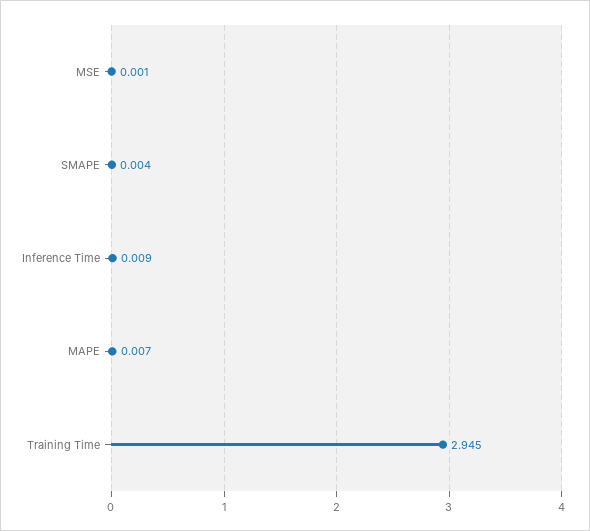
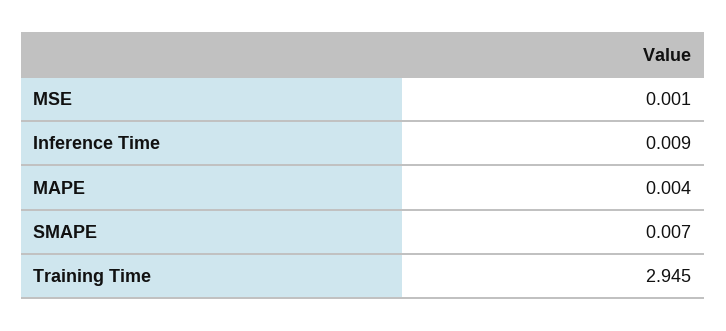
  {
    "MSE": 0.001,
-   "SMAPE": 0.004,
+   "SMAPE": 0.007,
    "Inference Time": 0.009,
-   "MAPE": 0.007,
+   "MAPE": 0.004,
    "Training Time": 2.945
  }

